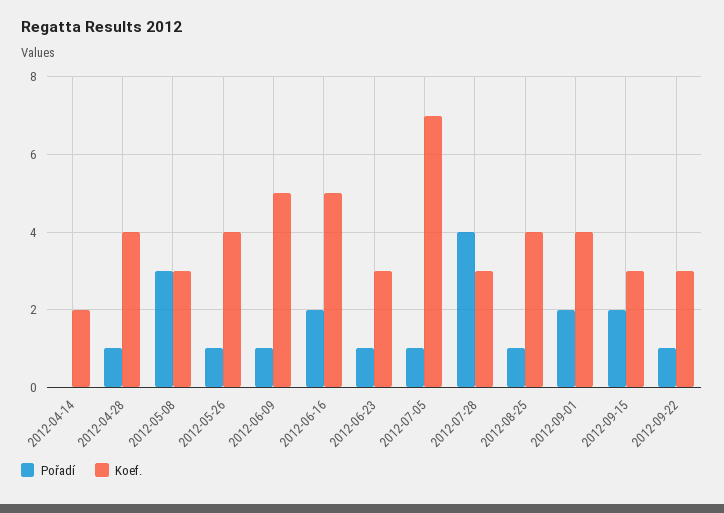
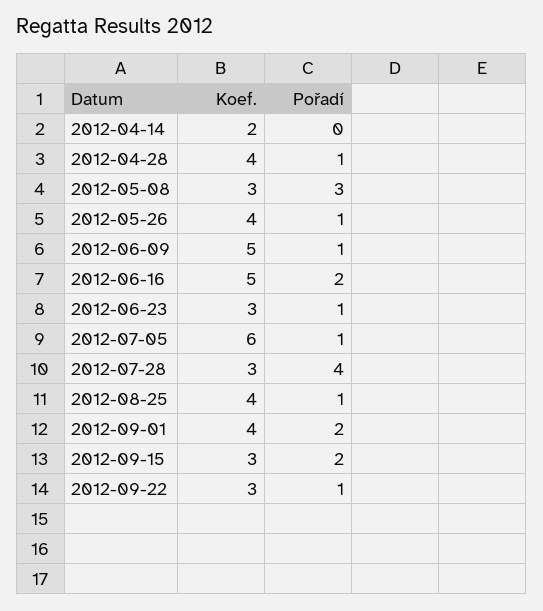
  {
    "Pořadí": {
      "2012-04-14": 0,
      "2012-04-28": 1,
      "2012-05-08": 3,
      "2012-05-26": 1,
      "2012-06-09": 1,
      "2012-06-16": 2,
      "2012-06-23": 1,
      "2012-07-05": 1,
      "2012-07-28": 4,
      "2012-08-25": 1,
      "2012-09-01": 2,
      "2012-09-15": 2,
      "2012-09-22": 1
    },
    "Koef.": {
      "2012-04-14": 2,
      "2012-04-28": 4,
      "2012-05-08": 3,
      "2012-05-26": 4,
      "2012-06-09": 5,
      "2012-06-16": 5,
      "2012-06-23": 3,
-     "2012-07-05": 7,
+     "2012-07-05": 6,
      "2012-07-28": 3,
      "2012-08-25": 4,
      "2012-09-01": 4,
      "2012-09-15": 3,
      "2012-09-22": 3
    }
  }

